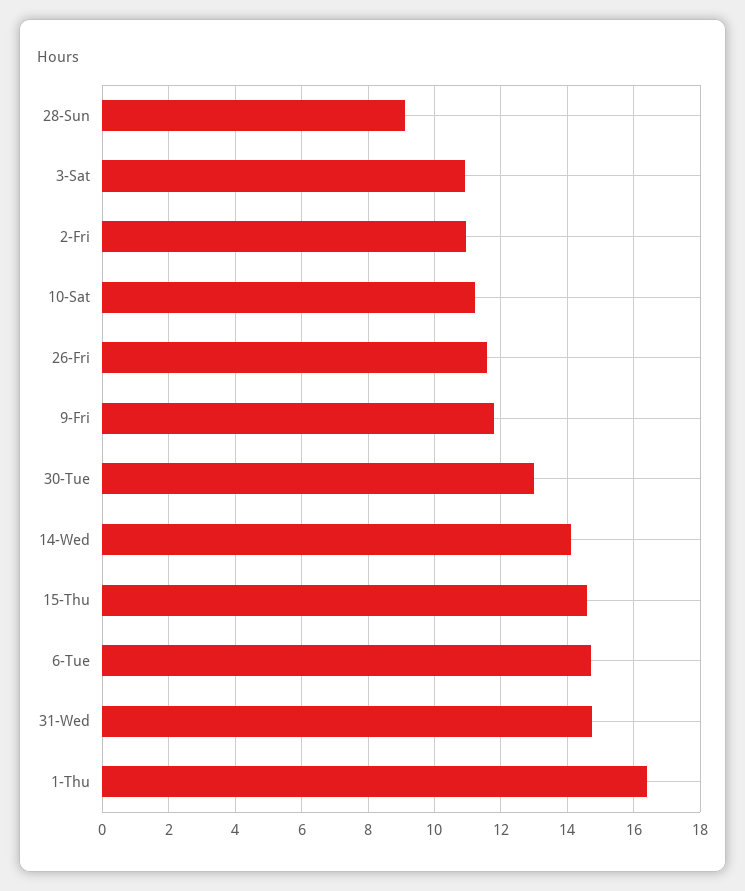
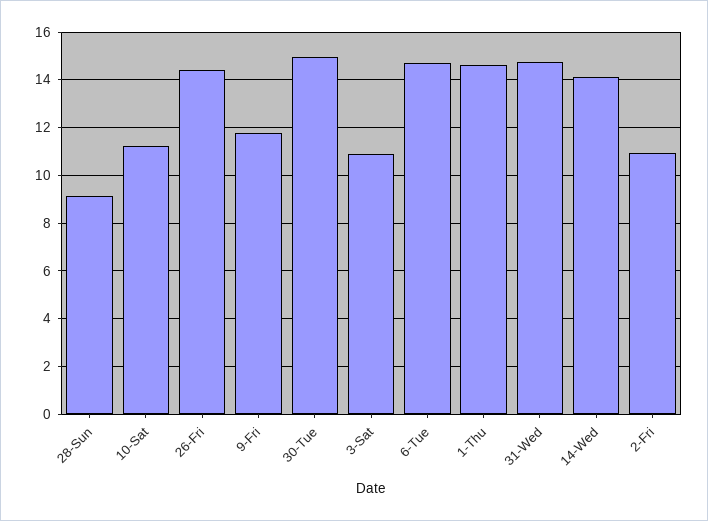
  {
    "28-Sun": 9.2,
    "3-Sat": 11,
    "2-Fri": 11,
    "10-Sat": 11.2,
-   "26-Fri": 11.6,
+   "26-Fri": 14.5,
    "9-Fri": 11.8,
-   "30-Tue": 13,
+   "30-Tue": 15,
    "14-Wed": 14.2,
-   "15-Thu": 14.6,
    "6-Tue": 14.8,
    "31-Wed": 14.8,
-   "1-Thu": 16.4
+   "1-Thu": 14.5
  }

